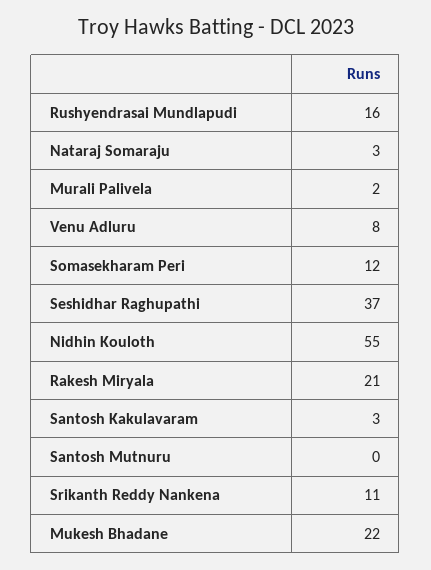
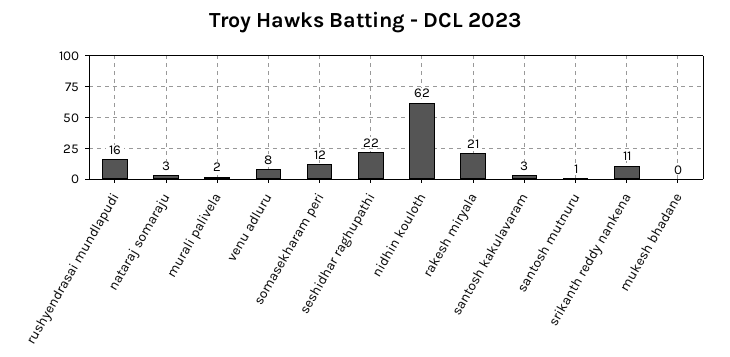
  {
    "Rushyendrasai Mundlapudi": 16,
    "Nataraj Somaraju": 3,
    "Murali Palivela": 2,
    "Venu Adluru": 8,
    "Somasekharam Peri": 12,
-   "Seshidhar Raghupathi": 37,
+   "Seshidhar Raghupathi": 22,
-   "Nidhin Kouloth": 55,
+   "Nidhin Kouloth": 62,
    "Rakesh Miryala": 21,
    "Santosh Kakulavaram": 3,
-   "Santosh Mutnuru": 0,
+   "Santosh Mutnuru": 1,
    "Srikanth Reddy Nankena": 11,
-   "Mukesh Bhadane": 22
+   "Mukesh Bhadane": 0
  }

